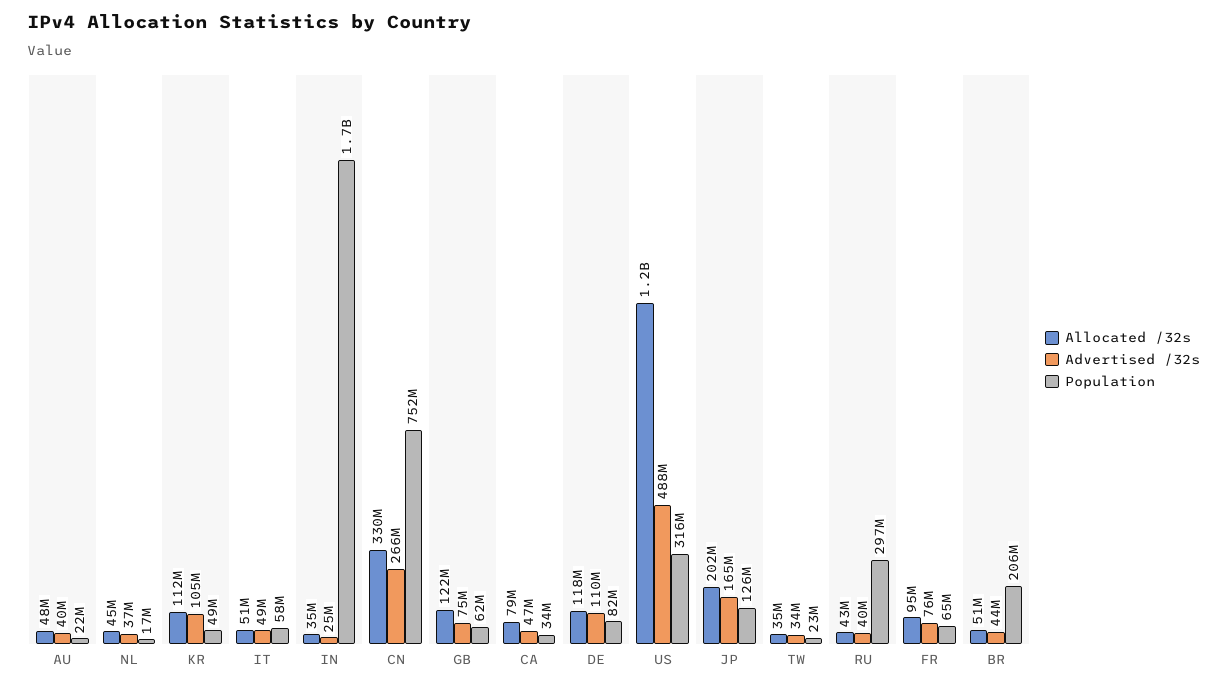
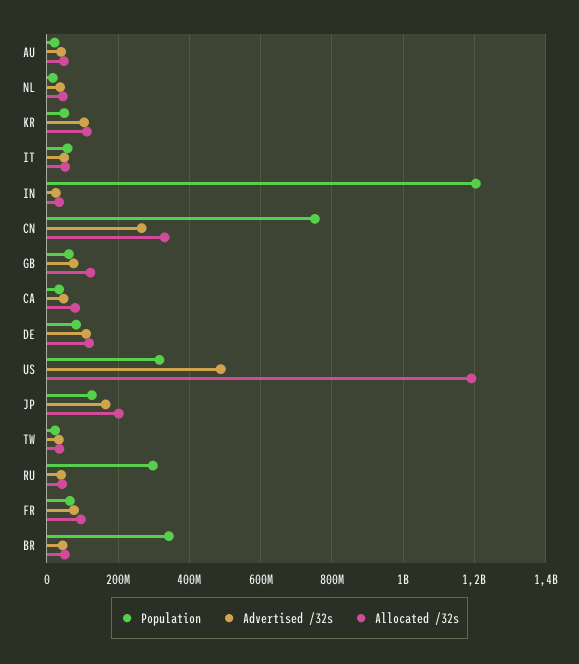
  {
    "Allocated /32s": {
      "AU": 48000000,
      "NL": 45000000,
      "KR": 112000000,
      "IT": 51000000,
      "IN": 35000000,
      "CN": 330000000,
      "GB": 122000000,
      "CA": 79000000,
      "DE": 118000000,
      "US": 1200000000,
      "JP": 202000000,
      "TW": 35000000,
      "RU": 43000000,
      "FR": 95000000,
      "BR": 51000000
    },
    "Advertised /32s": {
      "AU": 40000000,
      "NL": 37000000,
      "KR": 105000000,
      "IT": 49000000,
      "IN": 25000000,
      "CN": 266000000,
      "GB": 75000000,
      "CA": 47000000,
      "DE": 110000000,
      "US": 488000000,
      "JP": 165000000,
      "TW": 34000000,
      "RU": 40000000,
      "FR": 76000000,
      "BR": 44000000
    },
    "Population": {
      "AU": 22000000,
      "NL": 17000000,
      "KR": 49000000,
      "IT": 58000000,
-     "IN": 1700000000,
+     "IN": 1200000000,
      "CN": 752000000,
      "GB": 62000000,
      "CA": 34000000,
      "DE": 82000000,
      "US": 316000000,
      "JP": 126000000,
      "TW": 23000000,
      "RU": 297000000,
      "FR": 65000000,
-     "BR": 206000000
+     "BR": 340000000
    }
  }

